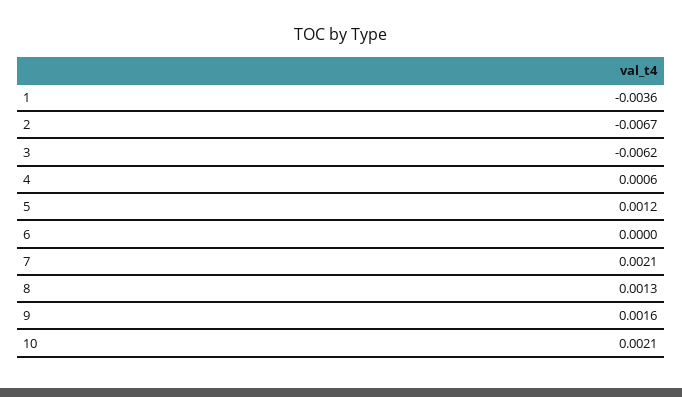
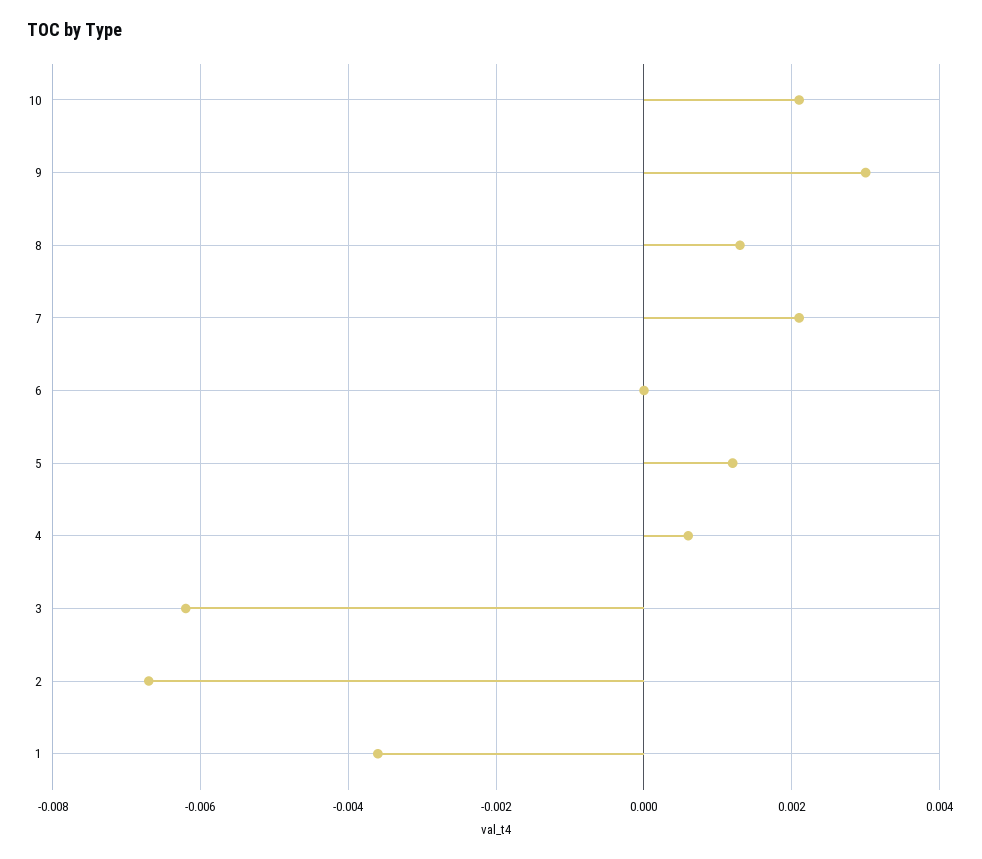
  {
    "1": -0.0036,
    "2": -0.0067,
    "3": -0.0062,
    "4": 0.0006,
    "5": 0.0012,
    "6": 0,
    "7": 0.0021,
    "8": 0.0013,
-   "9": 0.0016,
+   "9": 0.003,
    "10": 0.0021
  }

